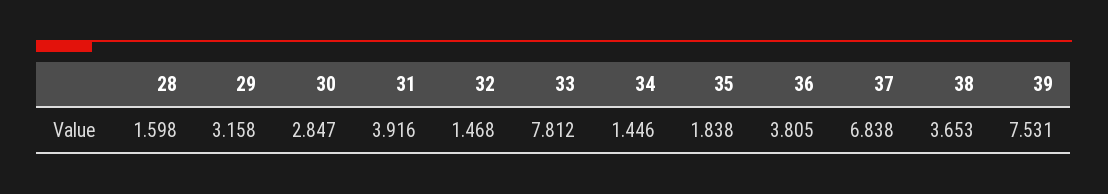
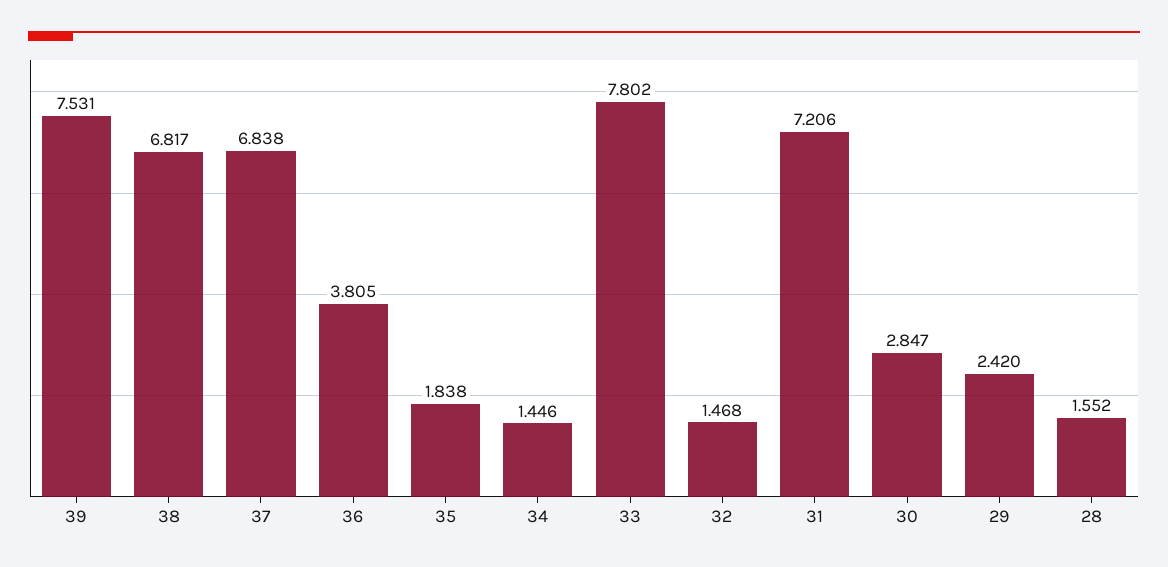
  {
-   "28": 1.598,
+   "28": 1.552,
-   "29": 3.158,
+   "29": 2.42,
    "30": 2.847,
-   "31": 3.916,
+   "31": 7.206,
    "32": 1.468,
-   "33": 7.812,
+   "33": 7.802,
    "34": 1.446,
    "35": 1.838,
    "36": 3.805,
    "37": 6.838,
-   "38": 3.653,
+   "38": 6.817,
    "39": 7.531
  }

